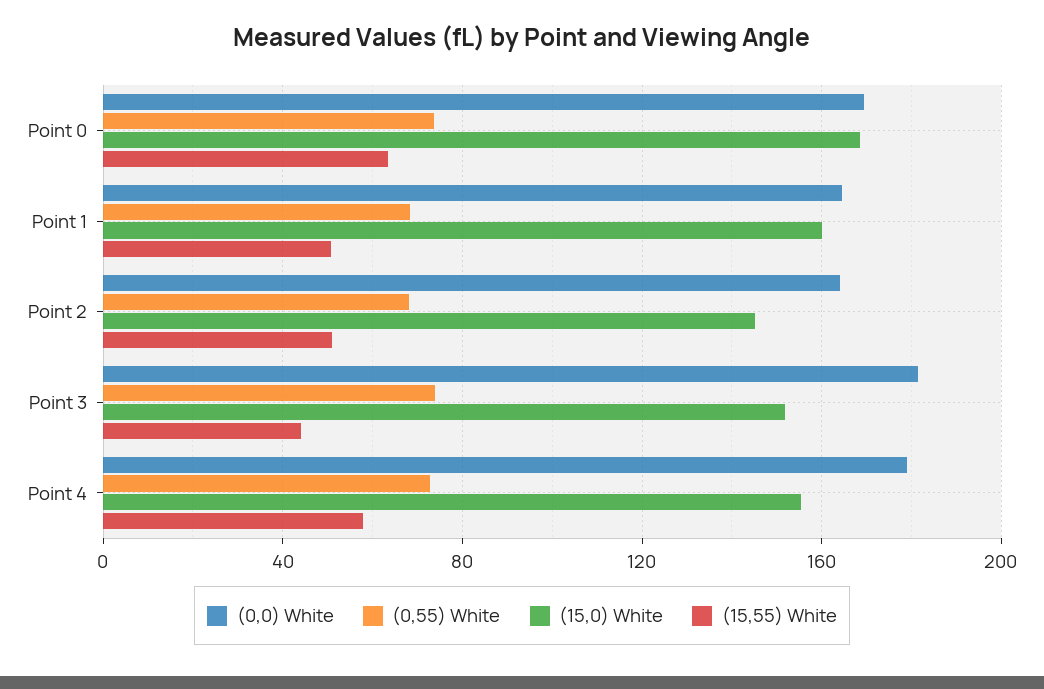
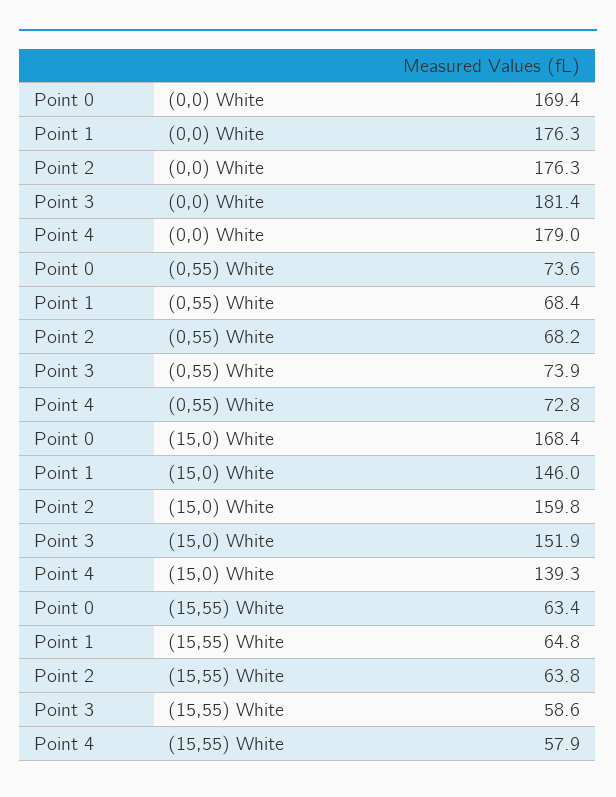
  {
    "(0,0) White": {
      "Point 0": 169.4,
-     "Point 1": 165,
+     "Point 1": 176.3,
-     "Point 2": 165,
+     "Point 2": 176.3,
      "Point 3": 181.4,
      "Point 4": 179
    },
    "(0,55) White": {
      "Point 0": 73.6,
      "Point 1": 68.4,
      "Point 2": 68.2,
      "Point 3": 73.9,
      "Point 4": 72.8
    },
    "(15,0) White": {
      "Point 0": 168.4,
-     "Point 1": 160,
+     "Point 1": 146,
-     "Point 2": 145,
+     "Point 2": 159.8,
      "Point 3": 151.9,
-     "Point 4": 155
+     "Point 4": 139.3
    },
    "(15,55) White": {
      "Point 0": 63.4,
-     "Point 1": 50,
+     "Point 1": 64.8,
-     "Point 2": 50,
+     "Point 2": 63.8,
-     "Point 3": 45,
+     "Point 3": 58.6,
      "Point 4": 57.9
    }
  }

